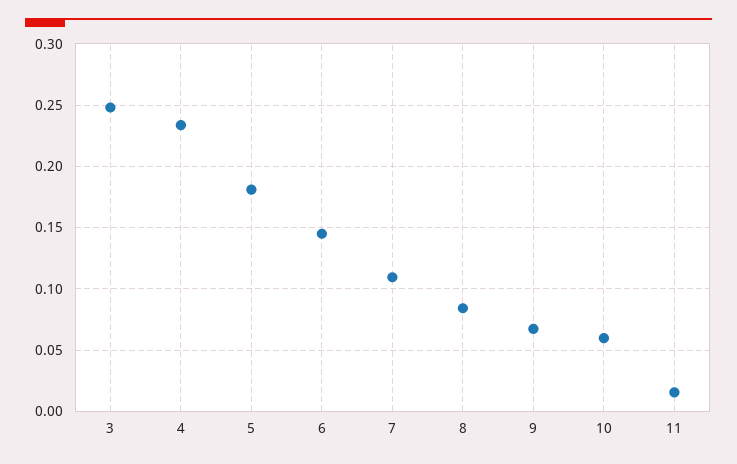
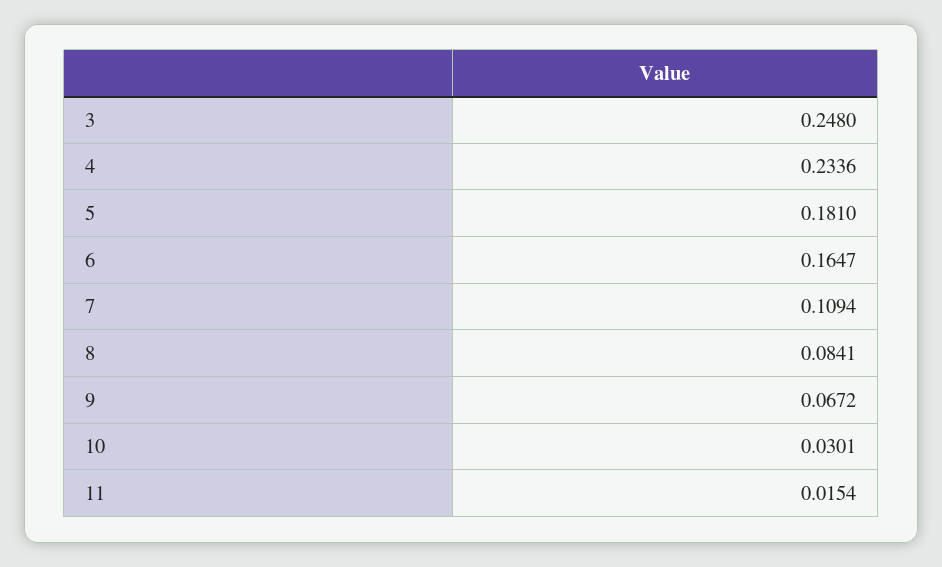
  {
    "3": 0.248,
    "4": 0.2336,
    "5": 0.181,
-   "6": 0.145,
+   "6": 0.1647,
    "7": 0.1094,
    "8": 0.0841,
    "9": 0.0672,
-   "10": 0.06,
+   "10": 0.0301,
    "11": 0.0154
  }

